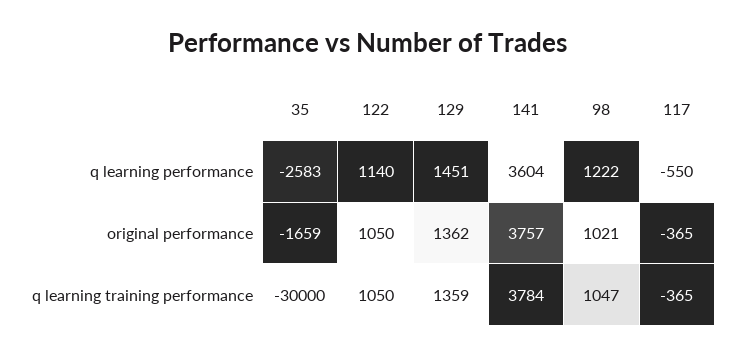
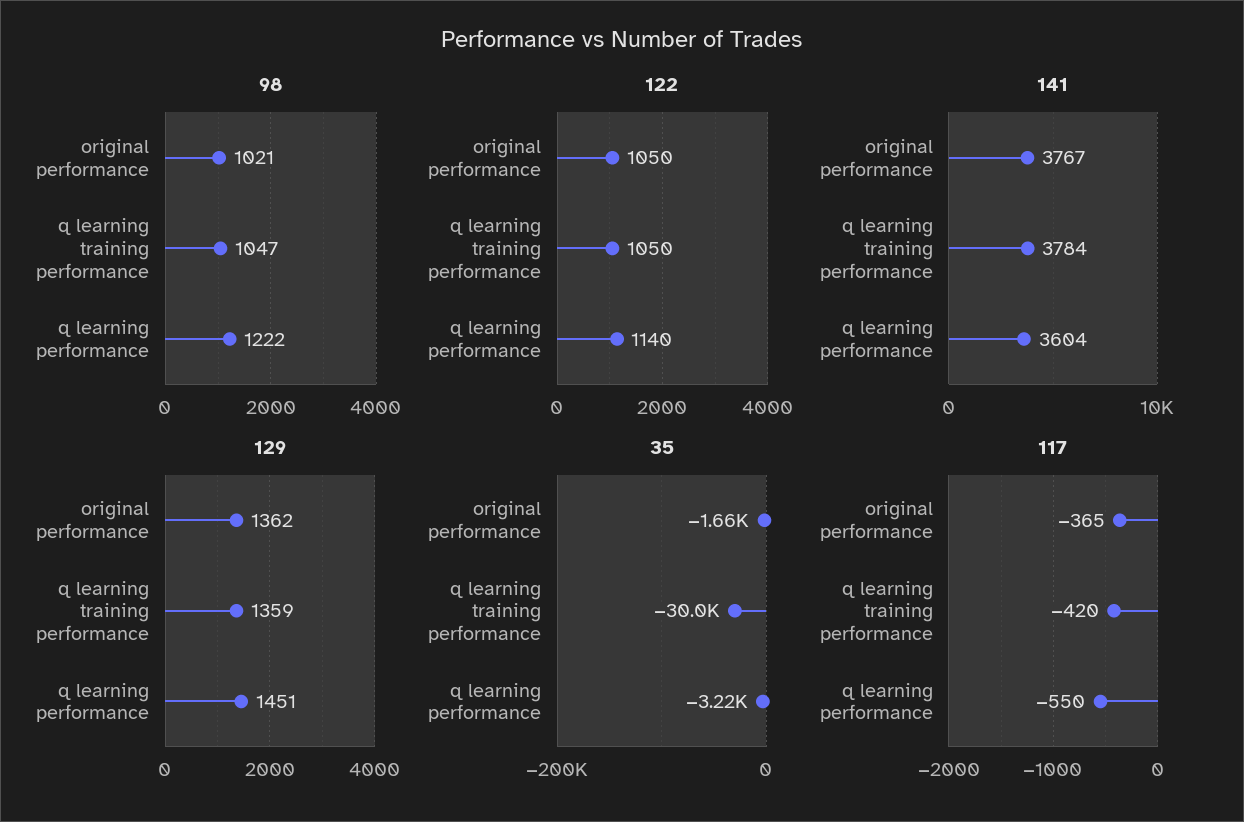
  {
    "35": {
-     "q learning performance": -2583,
+     "q learning performance": -3220,
      "original performance": -1659,
      "q learning training performance": -30000
    },
    "122": {
      "q learning performance": 1140,
      "original performance": 1050,
      "q learning training performance": 1050
    },
    "129": {
      "q learning performance": 1451,
      "original performance": 1362,
      "q learning training performance": 1359
    },
    "141": {
      "q learning performance": 3604,
-     "original performance": 3757,
+     "original performance": 3767,
      "q learning training performance": 3784
    },
    "98": {
      "q learning performance": 1222,
      "original performance": 1021,
      "q learning training performance": 1047
    },
    "117": {
      "q learning performance": -550,
      "original performance": -365,
-     "q learning training performance": -365
+     "q learning training performance": -420
    }
  }

